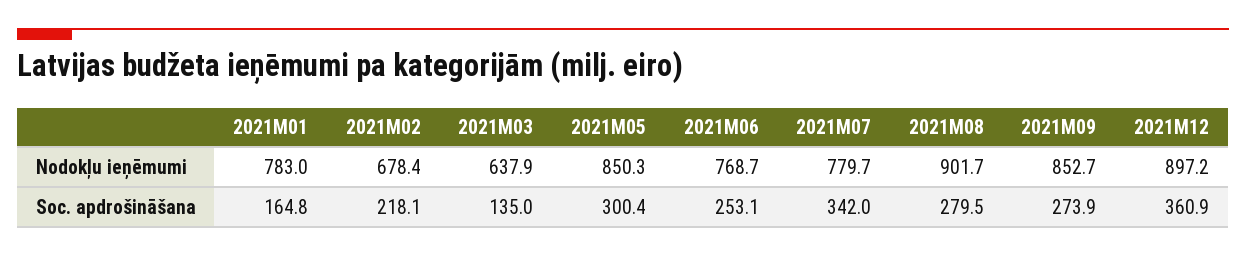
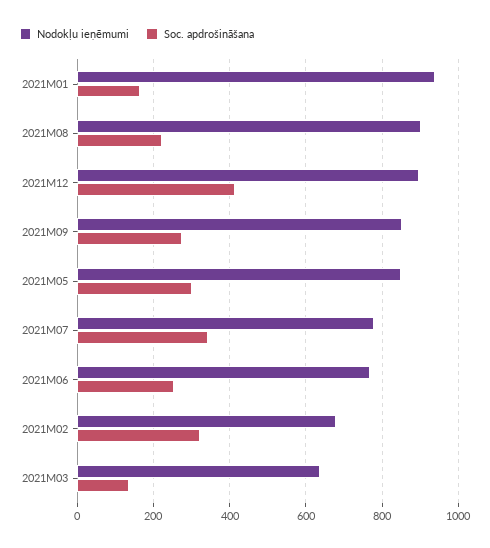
  {
    "Nodokļu ieņēmumi": {
-     "2021M01": 783,
+     "2021M01": 940,
      "2021M02": 678.4,
      "2021M03": 637.9,
      "2021M05": 850.3,
      "2021M06": 768.7,
      "2021M07": 779.7,
      "2021M08": 901.7,
      "2021M09": 852.7,
      "2021M12": 897.2
    },
    "Soc. apdrošināšana": {
      "2021M01": 164.8,
-     "2021M02": 218.1,
+     "2021M02": 320,
      "2021M03": 135,
      "2021M05": 300.4,
      "2021M06": 253.1,
      "2021M07": 342,
-     "2021M08": 279.5,
+     "2021M08": 220,
      "2021M09": 273.9,
-     "2021M12": 360.9
+     "2021M12": 420
    }
  }

